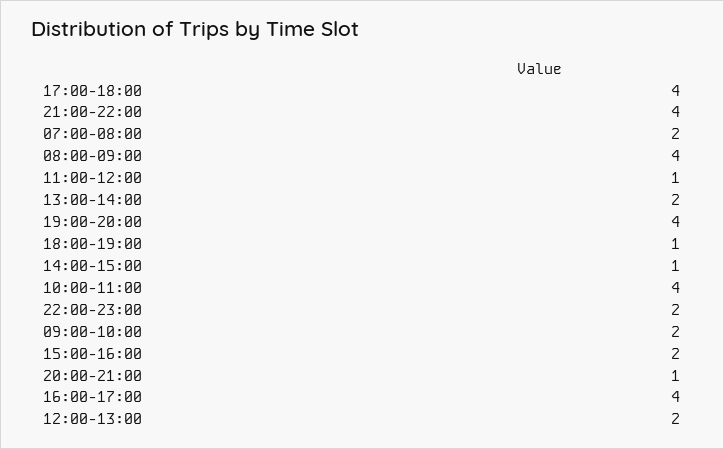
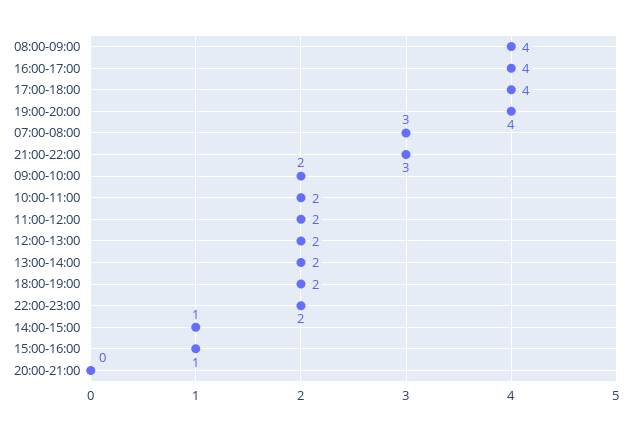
  {
    "17:00-18:00": 4,
-   "21:00-22:00": 4,
+   "21:00-22:00": 3,
-   "07:00-08:00": 2,
+   "07:00-08:00": 3,
    "08:00-09:00": 4,
-   "11:00-12:00": 1,
+   "11:00-12:00": 2,
    "13:00-14:00": 2,
    "19:00-20:00": 4,
-   "18:00-19:00": 1,
+   "18:00-19:00": 2,
    "14:00-15:00": 1,
-   "10:00-11:00": 4,
+   "10:00-11:00": 2,
    "22:00-23:00": 2,
    "09:00-10:00": 2,
-   "15:00-16:00": 2,
+   "15:00-16:00": 1,
-   "20:00-21:00": 1,
+   "20:00-21:00": 0,
    "16:00-17:00": 4,
    "12:00-13:00": 2
  }

